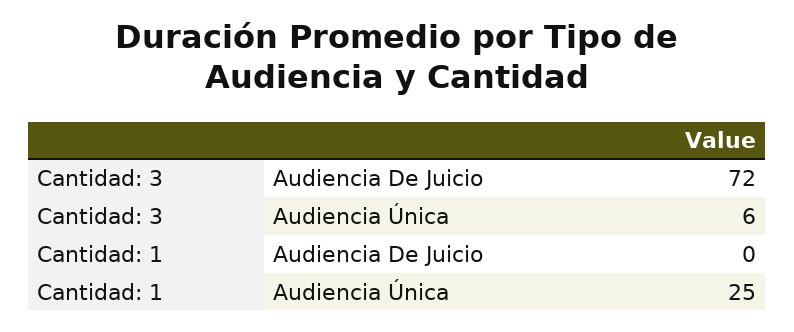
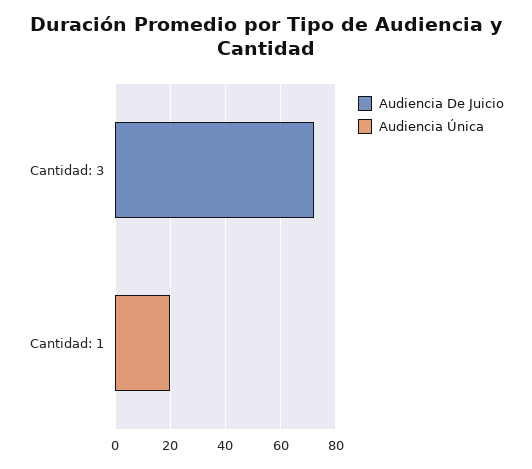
  {
    "Audiencia De Juicio": {
      "Cantidad: 3": 72,
      "Cantidad: 1": 0
    },
    "Audiencia Única": {
-     "Cantidad: 3": 6,
+     "Cantidad: 3": 0,
-     "Cantidad: 1": 25
+     "Cantidad: 1": 20
    }
  }

